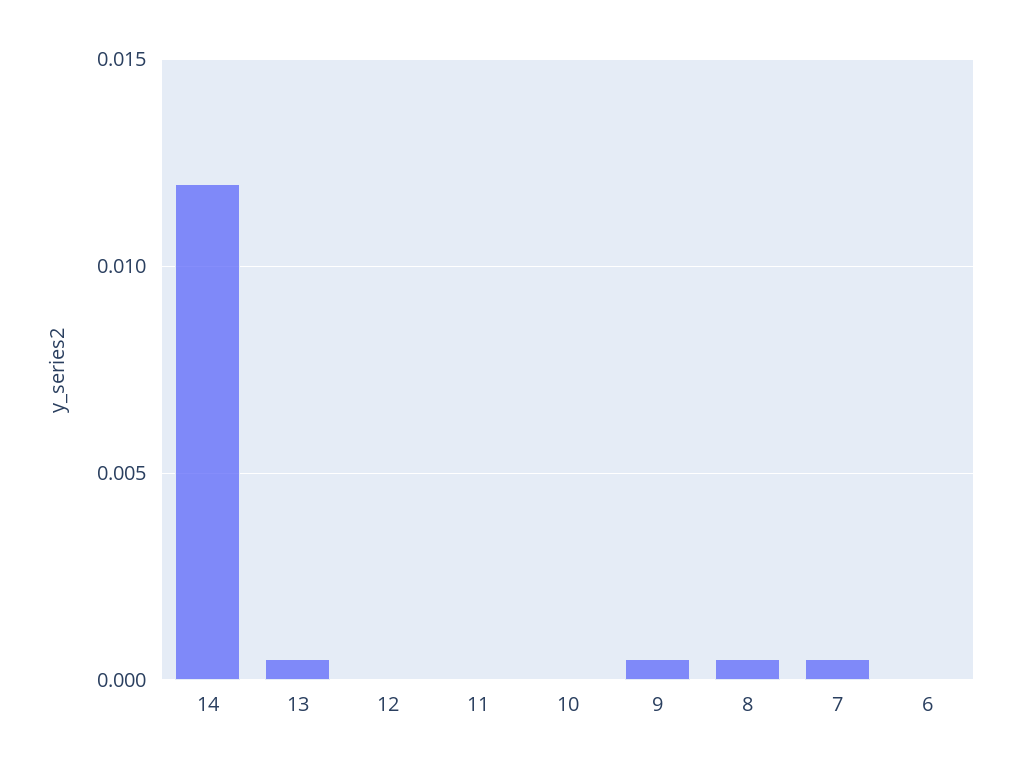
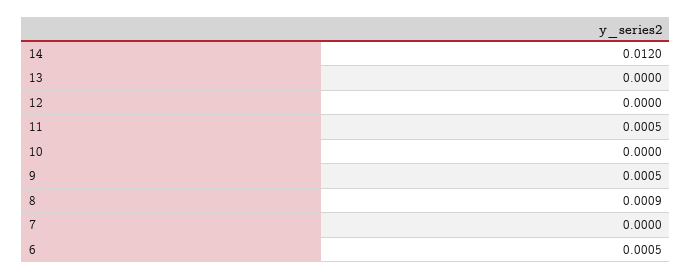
  {
    "14": 0.012,
-   "13": 0.0005,
+   "13": 0,
    "12": 0,
-   "11": 0,
+   "11": 0.0005,
    "10": 0,
    "9": 0.0005,
-   "8": 0.0005,
+   "8": 0.0009,
-   "7": 0.0005,
+   "7": 0,
-   "6": 0
+   "6": 0.0005
  }

